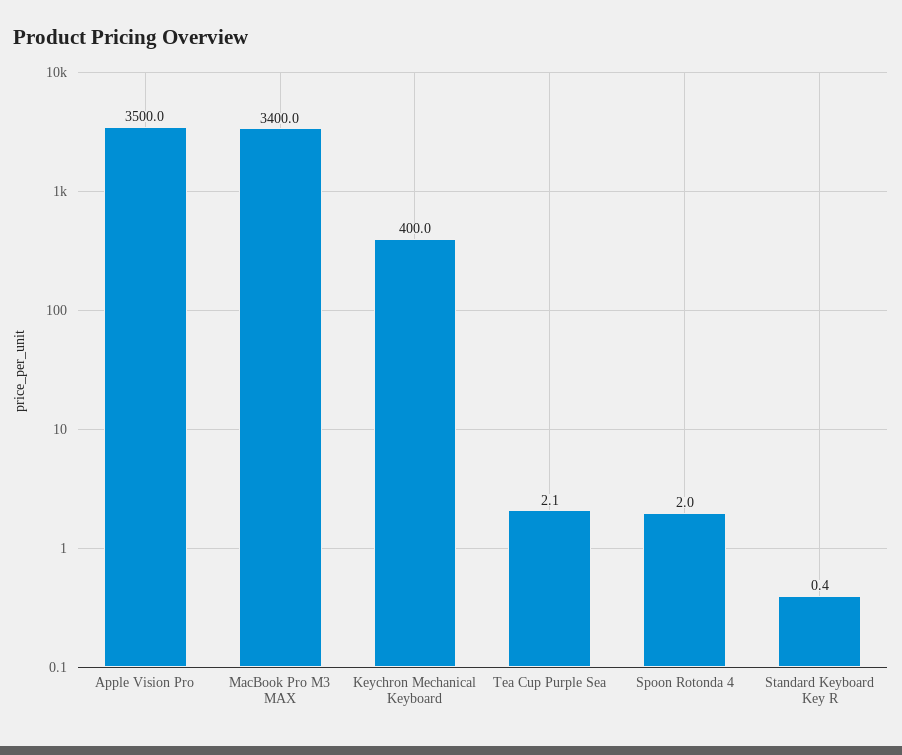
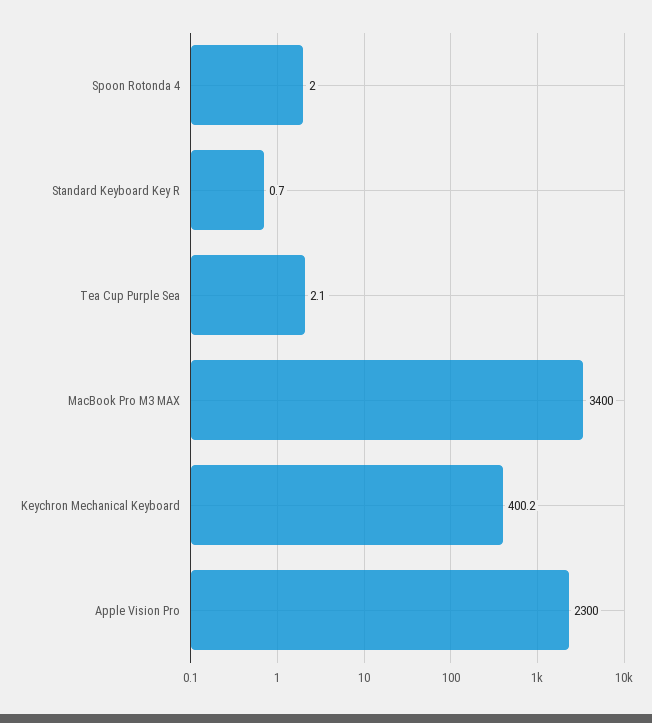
  {
-   "Apple Vision Pro": 3500,
+   "Apple Vision Pro": 2300,
    "MacBook Pro M3 MAX": 3400,
-   "Keychron Mechanical Keyboard": 400,
+   "Keychron Mechanical Keyboard": 400.2,
    "Tea Cup Purple Sea": 2.1,
    "Spoon Rotonda 4": 2,
-   "Standard Keyboard Key R": 0.4
+   "Standard Keyboard Key R": 0.7
  }

